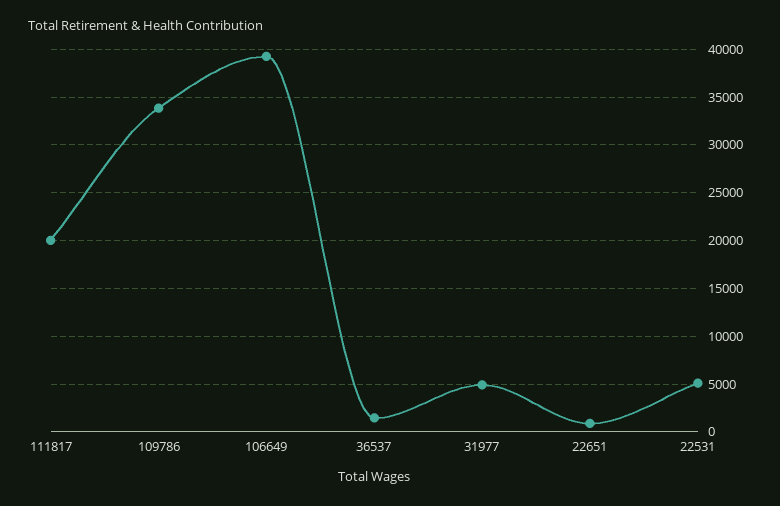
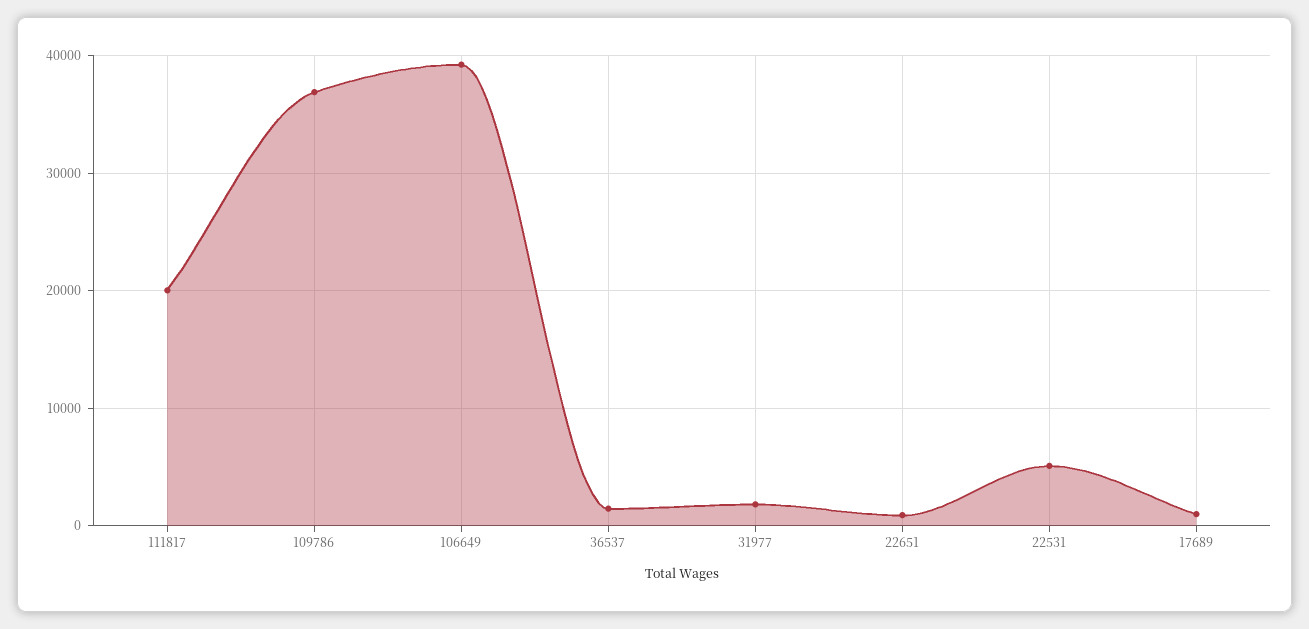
  {
    "111817": 20000,
-   "109786": 34000,
+   "109786": 37000,
    "106649": 39000,
    "36537": 1000,
-   "31977": 5000,
+   "31977": 2000,
    "22651": 1000,
-   "22531": 5000
+   "22531": 5000,
+   "17689": 1000
  }

